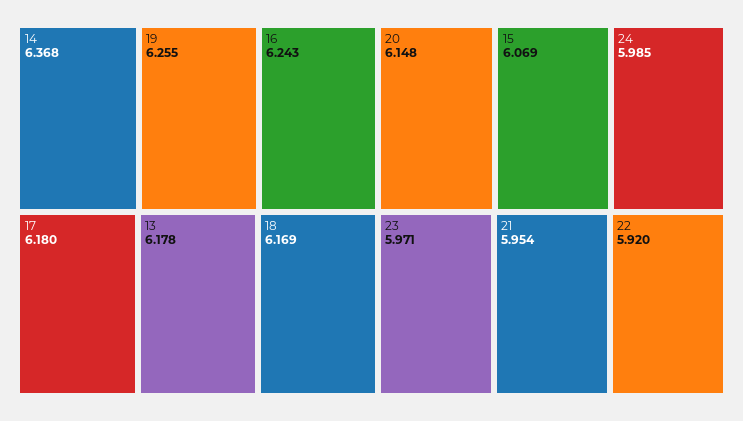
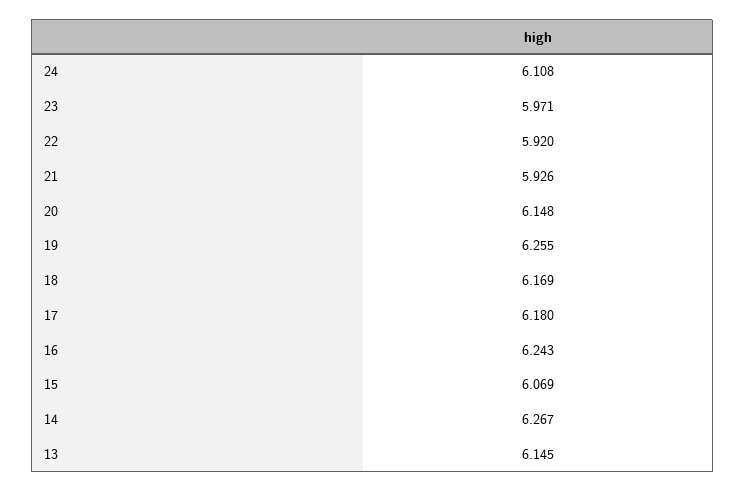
  {
-   "14": 6.368,
+   "14": 6.267,
    "19": 6.255,
    "16": 6.243,
    "17": 6.18,
-   "13": 6.178,
+   "13": 6.145,
    "18": 6.169,
    "20": 6.148,
    "15": 6.069,
-   "24": 5.985,
+   "24": 6.108,
    "23": 5.971,
-   "21": 5.954,
+   "21": 5.926,
    "22": 5.92
  }

